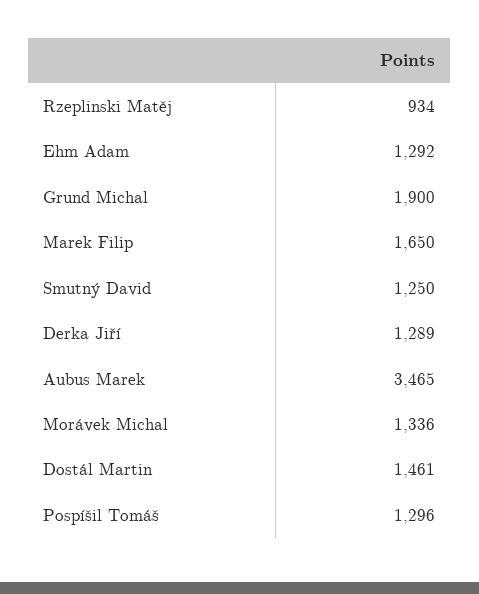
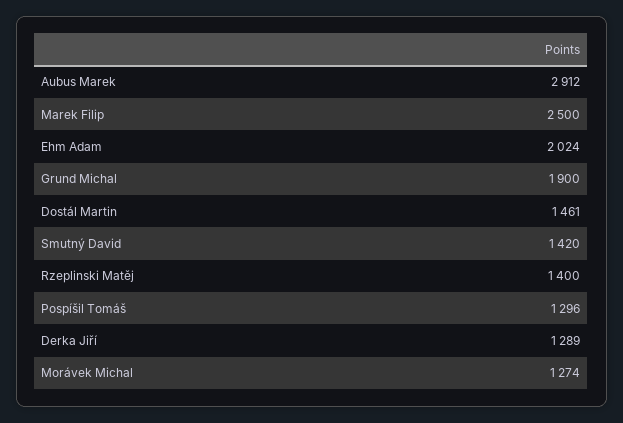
  {
-   "Rzeplinski Matěj": 934,
+   "Rzeplinski Matěj": 1400,
-   "Ehm Adam": 1292,
+   "Ehm Adam": 2024,
    "Grund Michal": 1900,
-   "Marek Filip": 1650,
+   "Marek Filip": 2500,
-   "Smutný David": 1250,
+   "Smutný David": 1420,
    "Derka Jiří": 1289,
-   "Aubus Marek": 3465,
+   "Aubus Marek": 2912,
-   "Morávek Michal": 1336,
+   "Morávek Michal": 1274,
    "Dostál Martin": 1461,
    "Pospíšil Tomáš": 1296
  }

